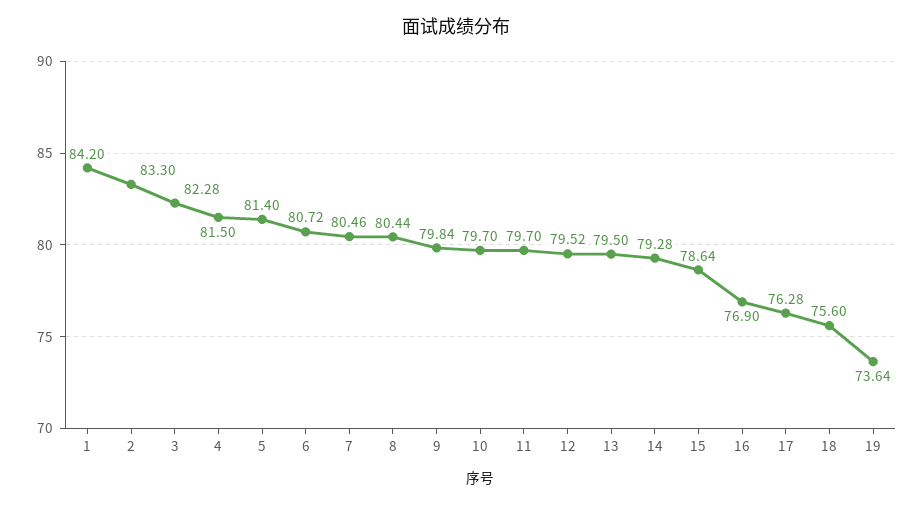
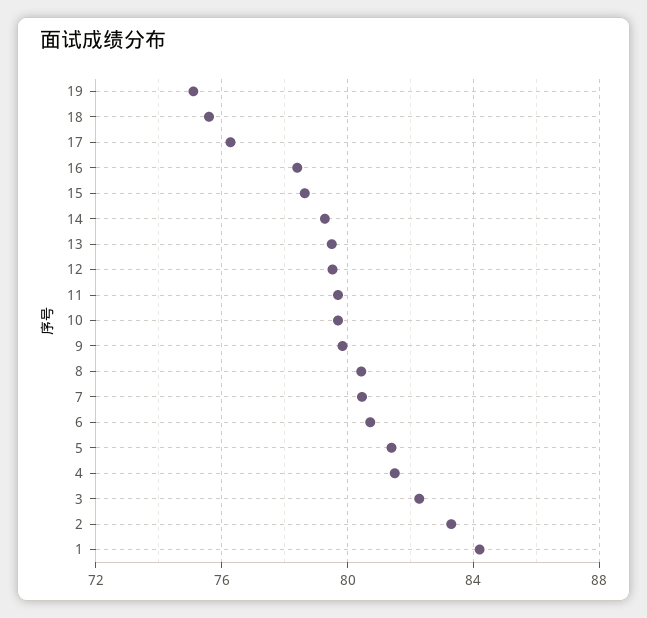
  {
    "1": 84.2,
    "2": 83.3,
    "3": 82.28,
    "4": 81.5,
    "5": 81.4,
    "6": 80.72,
    "7": 80.46,
    "8": 80.44,
    "9": 79.84,
    "10": 79.7,
    "11": 79.7,
    "12": 79.52,
    "13": 79.5,
    "14": 79.28,
    "15": 78.64,
-   "16": 76.9,
+   "16": 78.5,
    "17": 76.28,
    "18": 75.6,
-   "19": 73.64
+   "19": 75
  }

